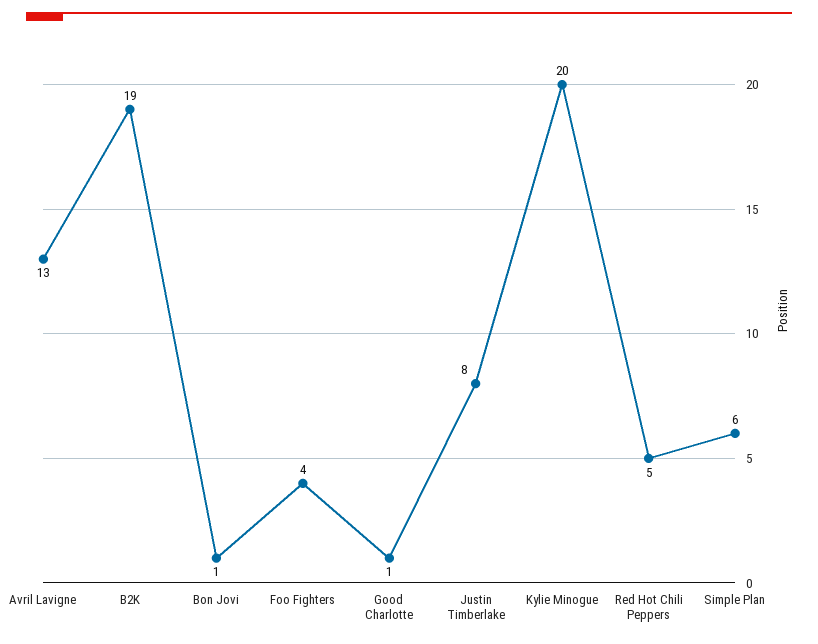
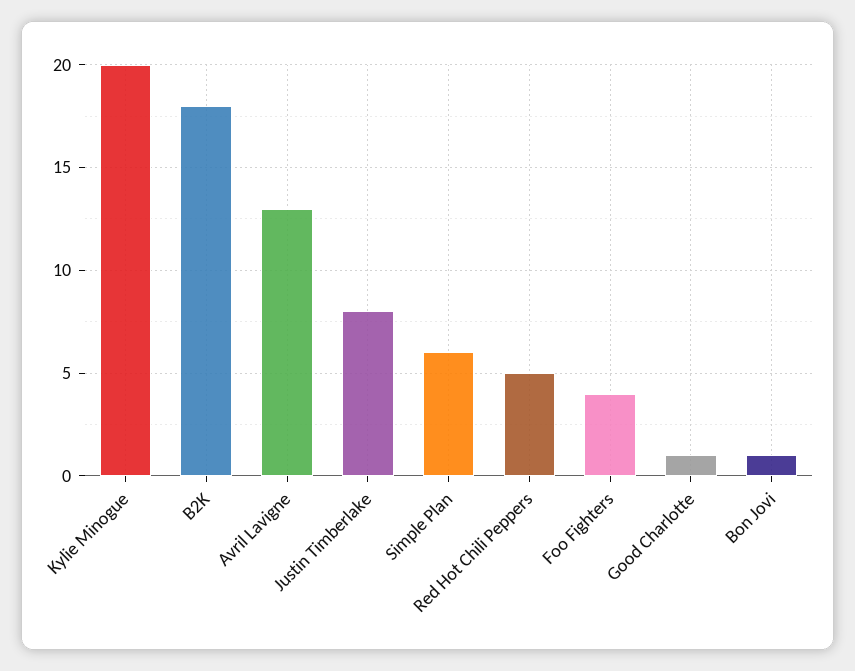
  {
    "Avril Lavigne": 13,
-   "B2K": 19,
+   "B2K": 18,
    "Bon Jovi": 1,
    "Foo Fighters": 4,
    "Good Charlotte": 1,
    "Justin Timberlake": 8,
    "Kylie Minogue": 20,
    "Red Hot Chili Peppers": 5,
    "Simple Plan": 6
  }

